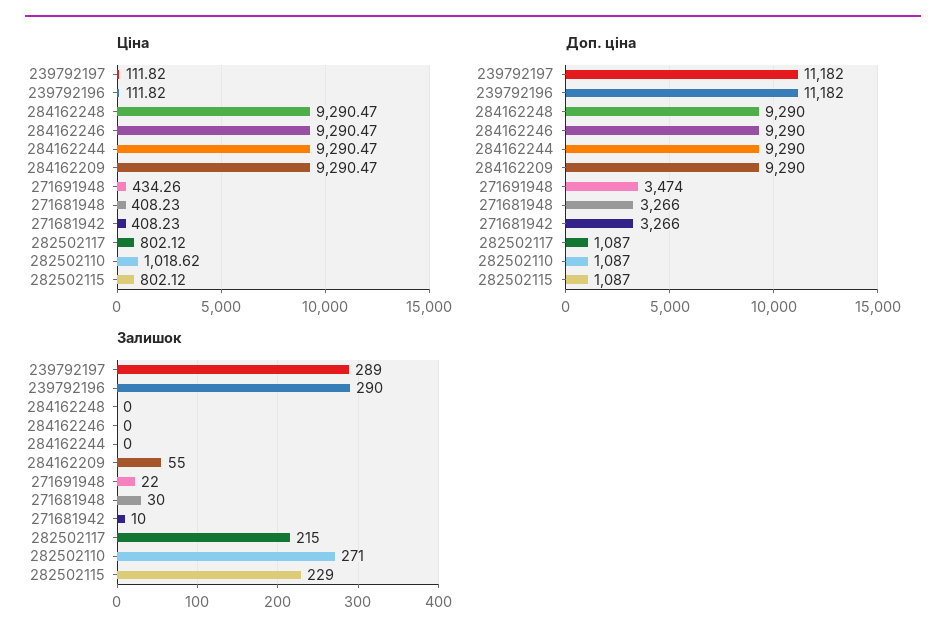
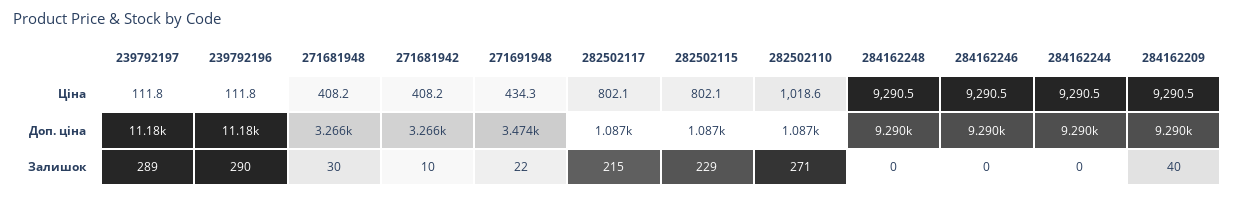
  {
    "Ціна": {
      "239792197": 111.82,
      "239792196": 111.82,
      "284162248": 9290.47,
      "284162246": 9290.47,
      "284162244": 9290.47,
      "284162209": 9290.47,
      "271691948": 434.26,
      "271681948": 408.23,
      "271681942": 408.23,
      "282502117": 802.12,
      "282502110": 1018.62,
      "282502115": 802.12
    },
    "Доп. ціна": {
      "239792197": 11182,
      "239792196": 11182,
      "284162248": 9290,
      "284162246": 9290,
      "284162244": 9290,
      "284162209": 9290,
      "271691948": 3474,
      "271681948": 3266,
      "271681942": 3266,
      "282502117": 1087,
      "282502110": 1087,
      "282502115": 1087
    },
    "Залишок": {
      "239792197": 289,
      "239792196": 290,
      "284162248": 0,
      "284162246": 0,
      "284162244": 0,
-     "284162209": 55,
+     "284162209": 40,
      "271691948": 22,
      "271681948": 30,
      "271681942": 10,
      "282502117": 215,
      "282502110": 271,
      "282502115": 229
    }
  }

